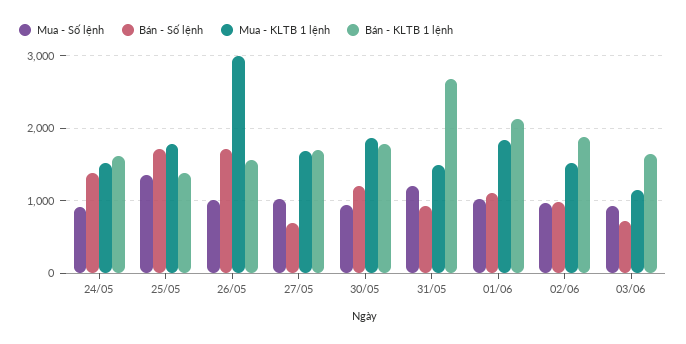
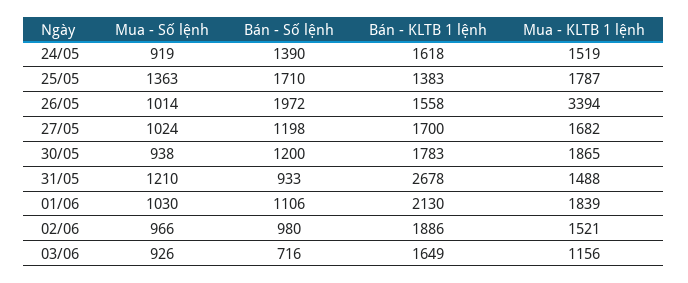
  {
    "Mua - Số lệnh": {
      "24/05": 919,
      "25/05": 1363,
      "26/05": 1014,
      "27/05": 1024,
      "30/05": 938,
      "31/05": 1210,
      "01/06": 1030,
      "02/06": 966,
      "03/06": 926
    },
    "Bán - Số lệnh": {
      "24/05": 1390,
      "25/05": 1710,
-     "26/05": 1700,
+     "26/05": 1972,
-     "27/05": 700,
+     "27/05": 1198,
      "30/05": 1200,
      "31/05": 933,
      "01/06": 1106,
      "02/06": 980,
      "03/06": 716
    },
    "Mua - KLTB 1 lệnh": {
      "24/05": 1519,
      "25/05": 1787,
-     "26/05": 3000,
+     "26/05": 3394,
      "27/05": 1682,
      "30/05": 1865,
      "31/05": 1488,
      "01/06": 1839,
      "02/06": 1521,
      "03/06": 1156
    },
    "Bán - KLTB 1 lệnh": {
      "24/05": 1618,
      "25/05": 1383,
      "26/05": 1558,
      "27/05": 1700,
      "30/05": 1783,
      "31/05": 2678,
      "01/06": 2130,
      "02/06": 1886,
      "03/06": 1649
    }
  }

